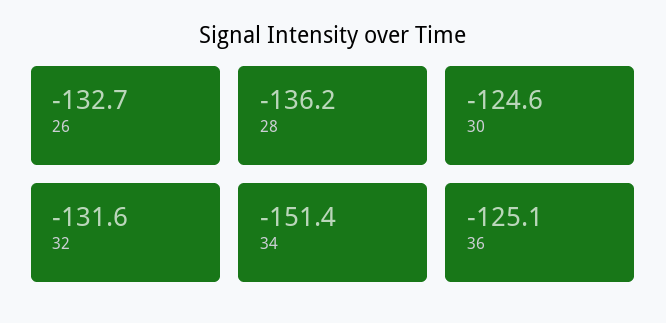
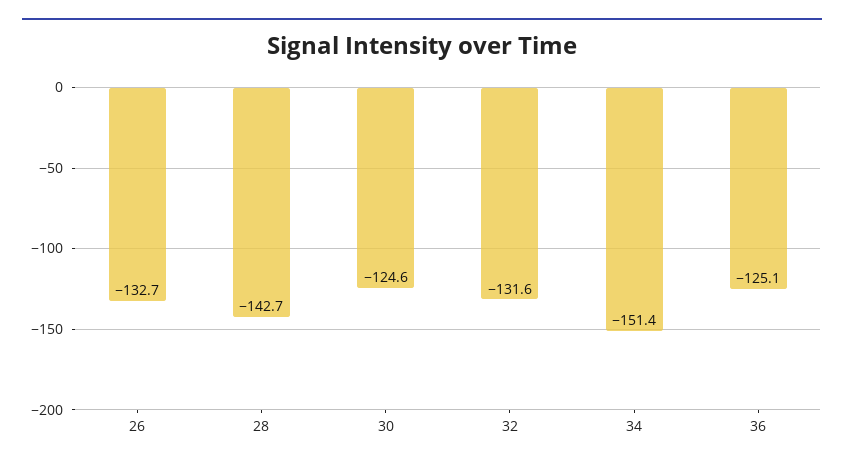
  {
    "26": -132.7,
-   "28": -136.2,
+   "28": -142.7,
    "30": -124.6,
    "32": -131.6,
    "34": -151.4,
    "36": -125.1
  }

